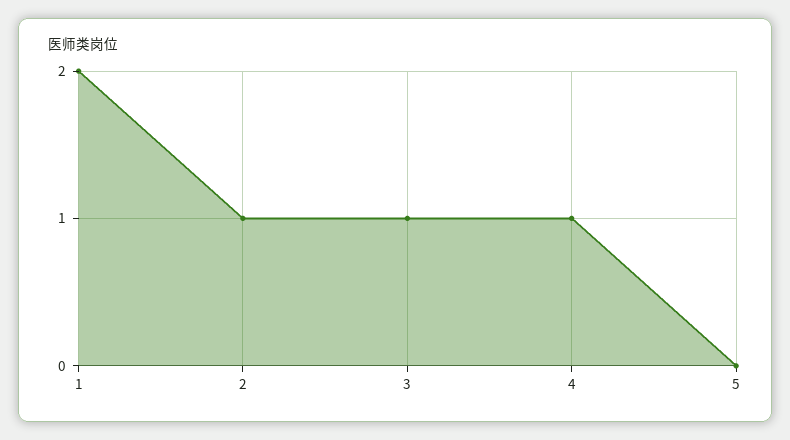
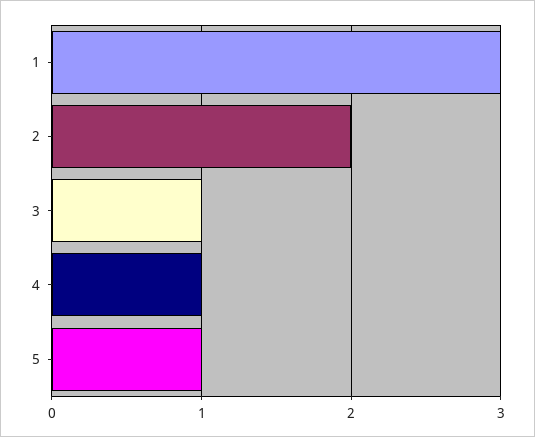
  {
-   "1": 2,
+   "1": 3,
-   "2": 1,
+   "2": 2,
    "3": 1,
    "4": 1,
-   "5": 0
+   "5": 1
  }

